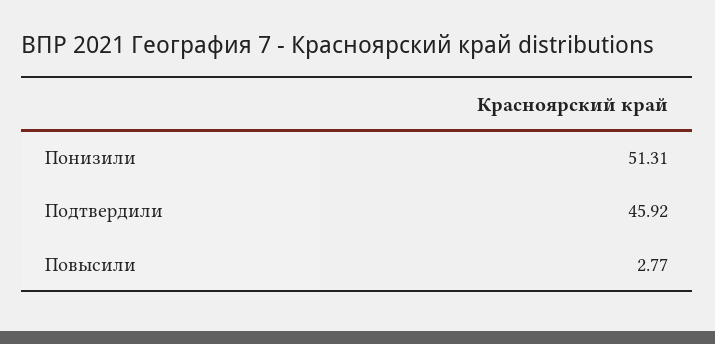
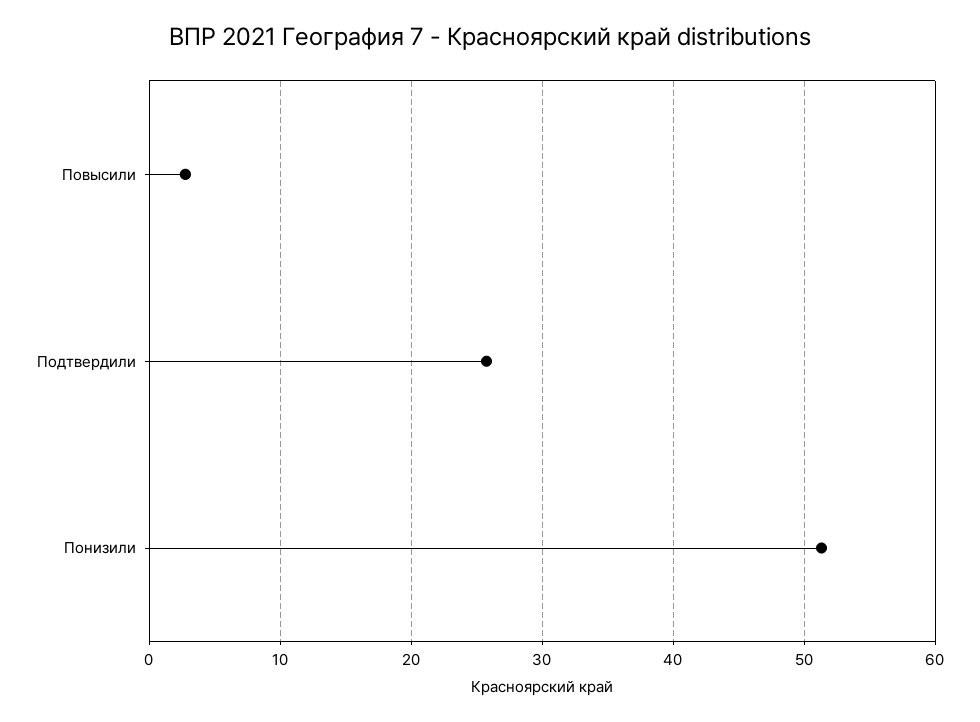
  {
    "Понизили": 51.31,
-   "Подтвердили": 45.92,
+   "Подтвердили": 26,
    "Повысили": 2.77
  }

